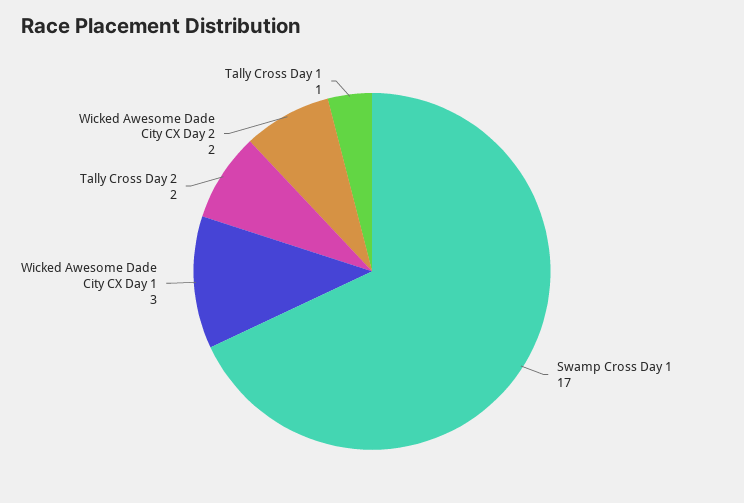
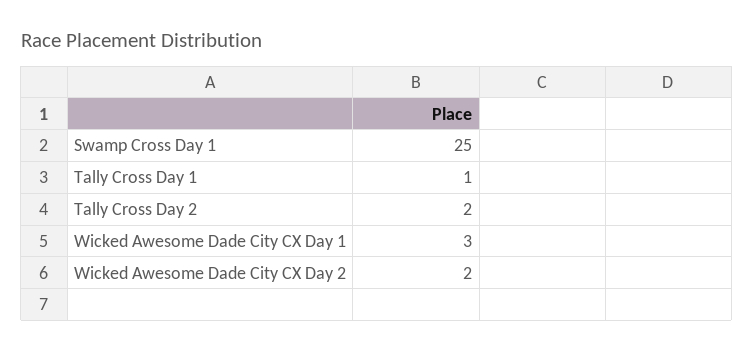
  {
-   "Swamp Cross Day 1": 17,
+   "Swamp Cross Day 1": 25,
    "Wicked Awesome Dade City CX Day 1": 3,
    "Tally Cross Day 2": 2,
    "Wicked Awesome Dade City CX Day 2": 2,
    "Tally Cross Day 1": 1
  }

